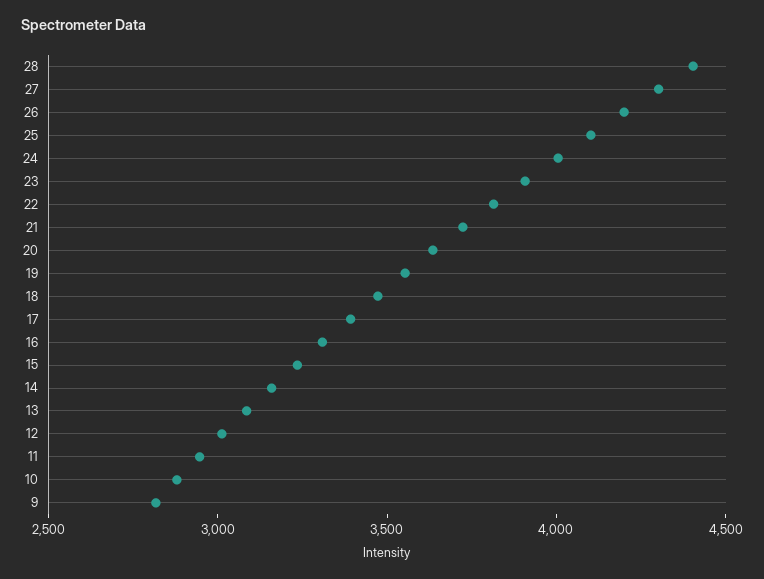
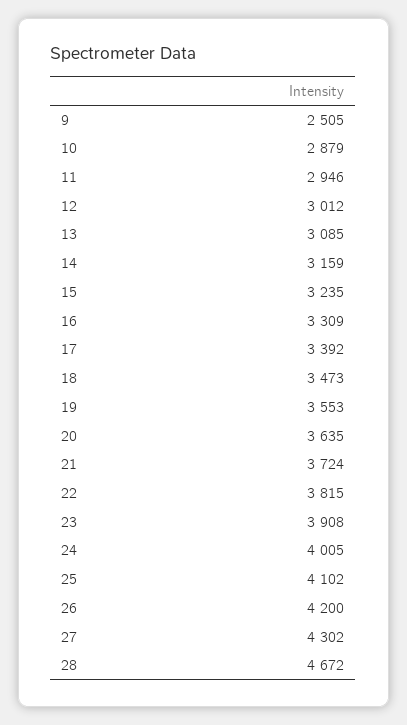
  {
-   "28": 4400,
+   "28": 4672,
    "27": 4302,
    "26": 4200,
    "25": 4102,
    "24": 4005,
    "23": 3908,
    "22": 3815,
    "21": 3724,
    "20": 3635,
    "19": 3553,
    "18": 3473,
    "17": 3392,
    "16": 3309,
    "15": 3235,
    "14": 3159,
    "13": 3085,
    "12": 3012,
    "11": 2946,
    "10": 2879,
-   "9": 2800
+   "9": 2505
  }

